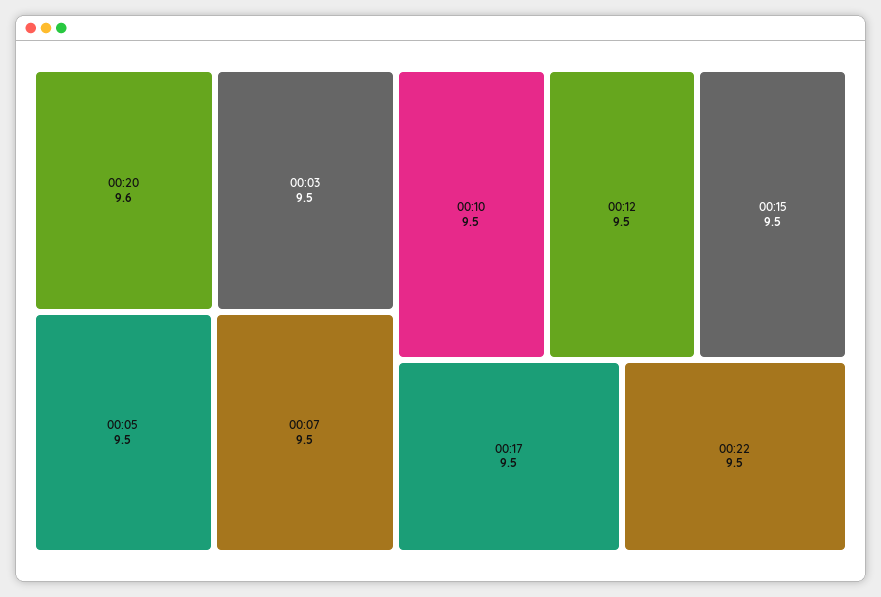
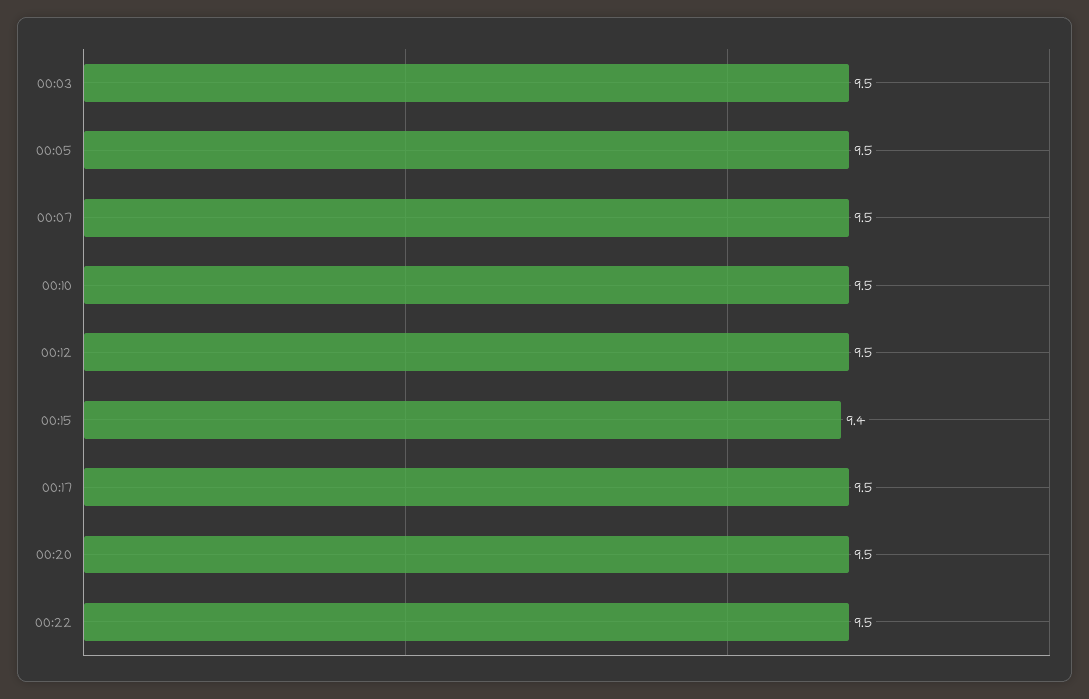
  {
-   "00:20": 9.6,
+   "00:20": 9.5,
    "00:03": 9.5,
    "00:05": 9.5,
    "00:07": 9.5,
    "00:10": 9.5,
    "00:12": 9.5,
-   "00:15": 9.5,
+   "00:15": 9.4,
    "00:17": 9.5,
    "00:22": 9.5
  }

